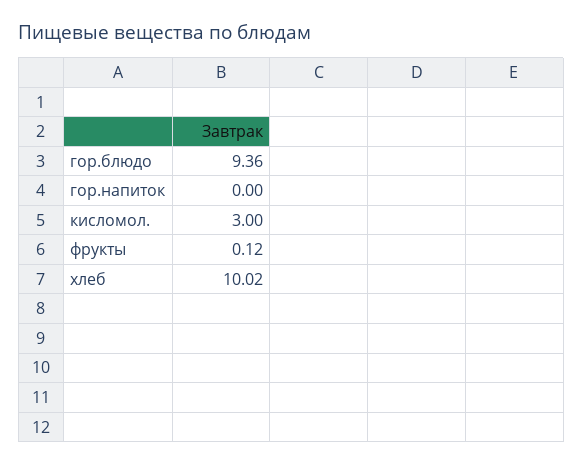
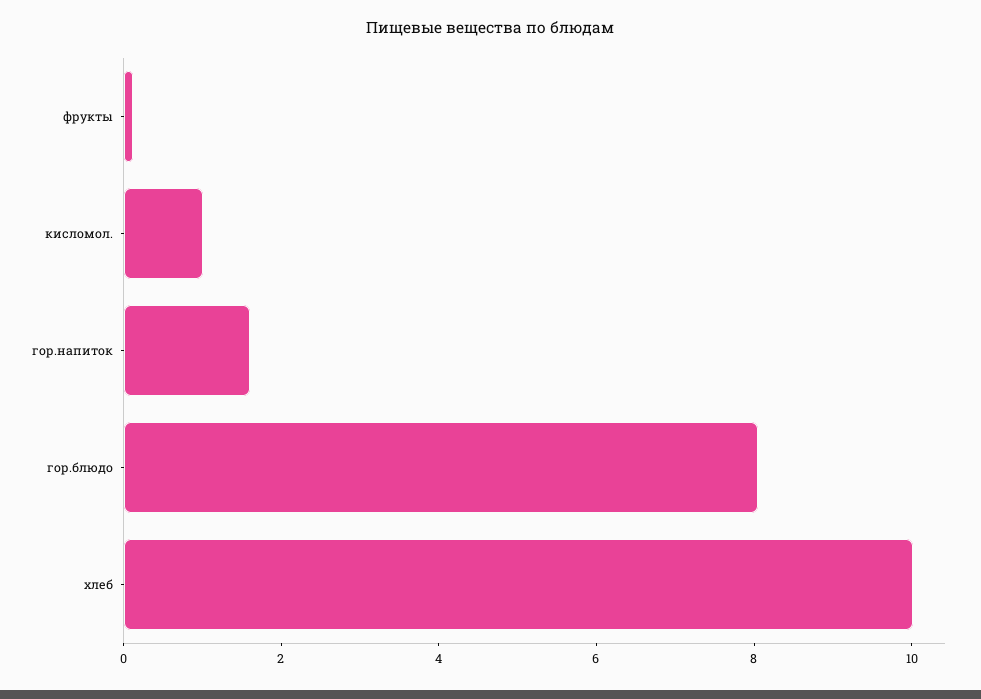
  {
-   "гор.блюдо": 9.36,
+   "гор.блюдо": 8,
-   "гор.напиток": 0,
+   "гор.напиток": 1.5,
-   "кисломол.": 3,
+   "кисломол.": 1,
    "фрукты": 0.12,
    "хлеб": 10.02
  }

